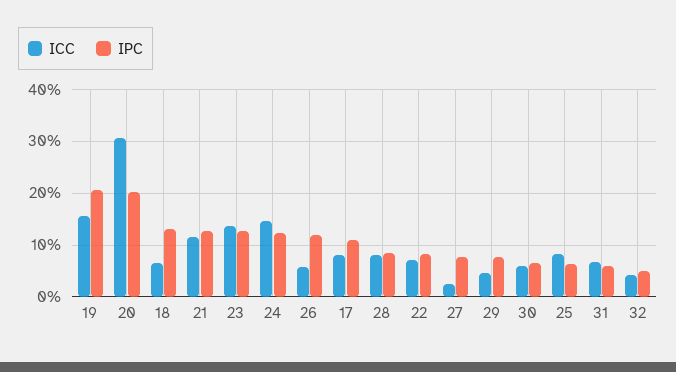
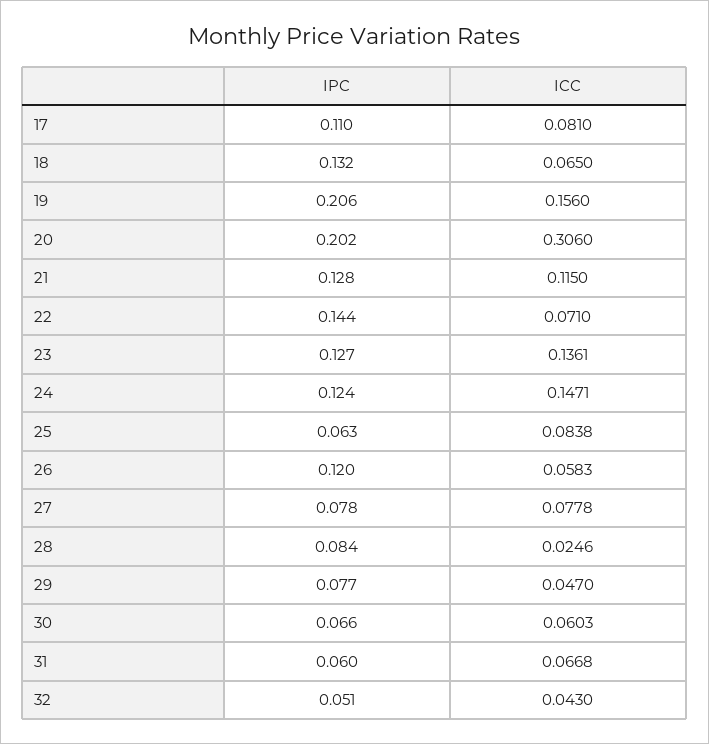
  {
    "ICC": {
      "19": 0.156,
      "20": 0.306,
      "18": 0.065,
      "21": 0.115,
      "23": 0.1361,
      "24": 0.1471,
      "26": 0.0583,
      "17": 0.081,
-     "28": 0.08,
+     "28": 0.0246,
      "22": 0.071,
-     "27": 0.02,
+     "27": 0.0778,
      "29": 0.047,
      "30": 0.0603,
      "25": 0.0838,
      "31": 0.0668,
      "32": 0.043
    },
    "IPC": {
      "19": 0.206,
      "20": 0.202,
      "18": 0.132,
      "21": 0.128,
      "23": 0.127,
      "24": 0.124,
      "26": 0.12,
      "17": 0.11,
      "28": 0.084,
-     "22": 0.08,
+     "22": 0.144,
      "27": 0.078,
      "29": 0.077,
      "30": 0.066,
      "25": 0.063,
      "31": 0.06,
      "32": 0.051
    }
  }

